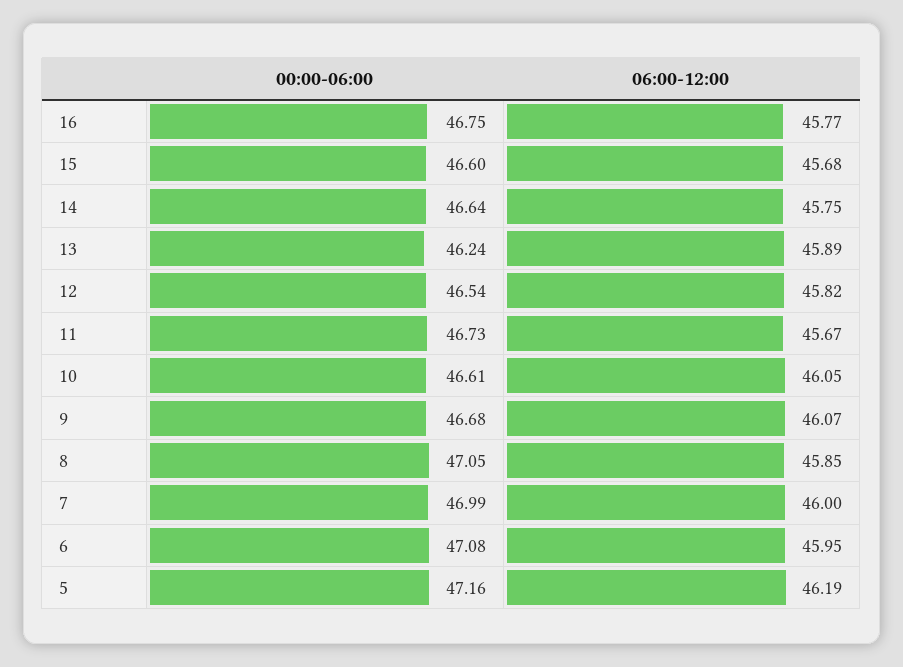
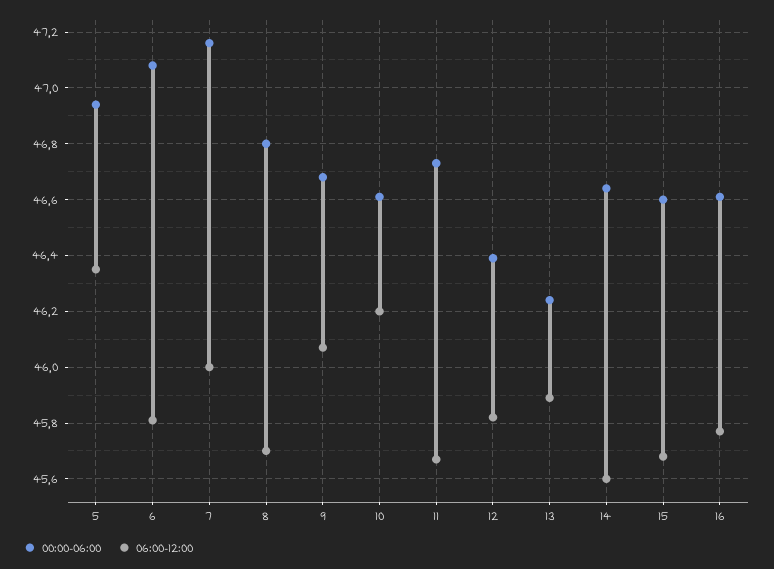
  {
    "00:00-06:00": {
-     "16": 46.75,
+     "16": 46.6,
      "15": 46.6,
      "14": 46.64,
      "13": 46.24,
-     "12": 46.54,
+     "12": 46.4,
      "11": 46.73,
      "10": 46.61,
      "9": 46.68,
-     "8": 47.05,
+     "8": 46.8,
-     "7": 46.99,
+     "7": 47.15,
      "6": 47.08,
-     "5": 47.16
+     "5": 46.95
    },
    "06:00-12:00": {
      "16": 45.77,
      "15": 45.68,
-     "14": 45.75,
+     "14": 45.6,
      "13": 45.89,
      "12": 45.82,
      "11": 45.67,
-     "10": 46.05,
+     "10": 46.2,
      "9": 46.07,
-     "8": 45.85,
+     "8": 45.7,
      "7": 46,
-     "6": 45.95,
+     "6": 45.8,
-     "5": 46.19
+     "5": 46.35
    }
  }

